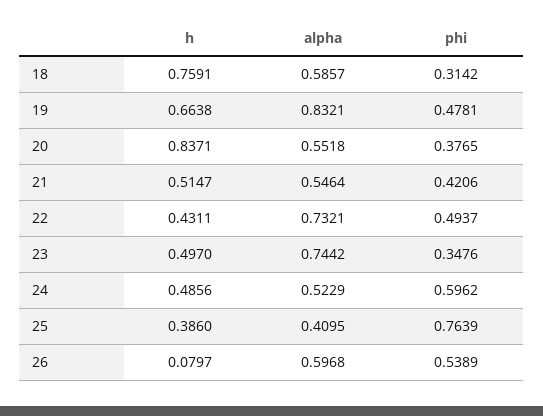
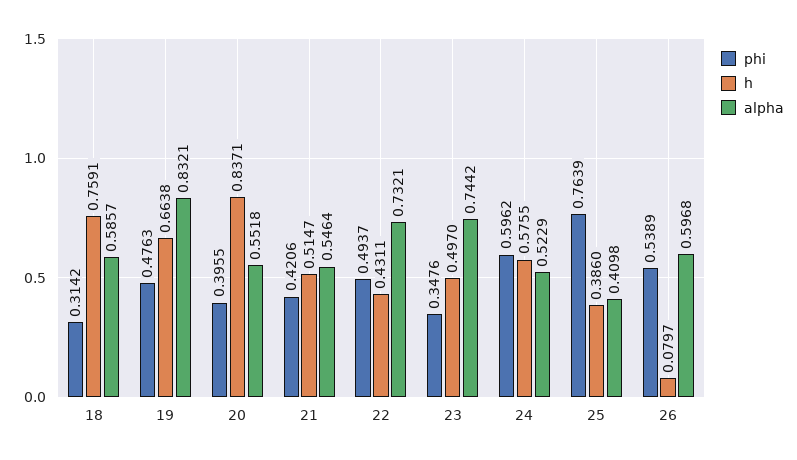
  {
    "h": {
      "18": 0.7591,
      "19": 0.6638,
      "20": 0.8371,
      "21": 0.5147,
      "22": 0.4311,
      "23": 0.497,
-     "24": 0.4856,
+     "24": 0.5755,
      "25": 0.386,
      "26": 0.0797
    },
    "alpha": {
      "18": 0.5857,
      "19": 0.8321,
      "20": 0.5518,
      "21": 0.5464,
      "22": 0.7321,
      "23": 0.7442,
      "24": 0.5229,
-     "25": 0.4095,
+     "25": 0.4098,
      "26": 0.5968
    },
    "phi": {
      "18": 0.3142,
-     "19": 0.4781,
+     "19": 0.4763,
-     "20": 0.3765,
+     "20": 0.3955,
      "21": 0.4206,
      "22": 0.4937,
      "23": 0.3476,
      "24": 0.5962,
      "25": 0.7639,
      "26": 0.5389
    }
  }

